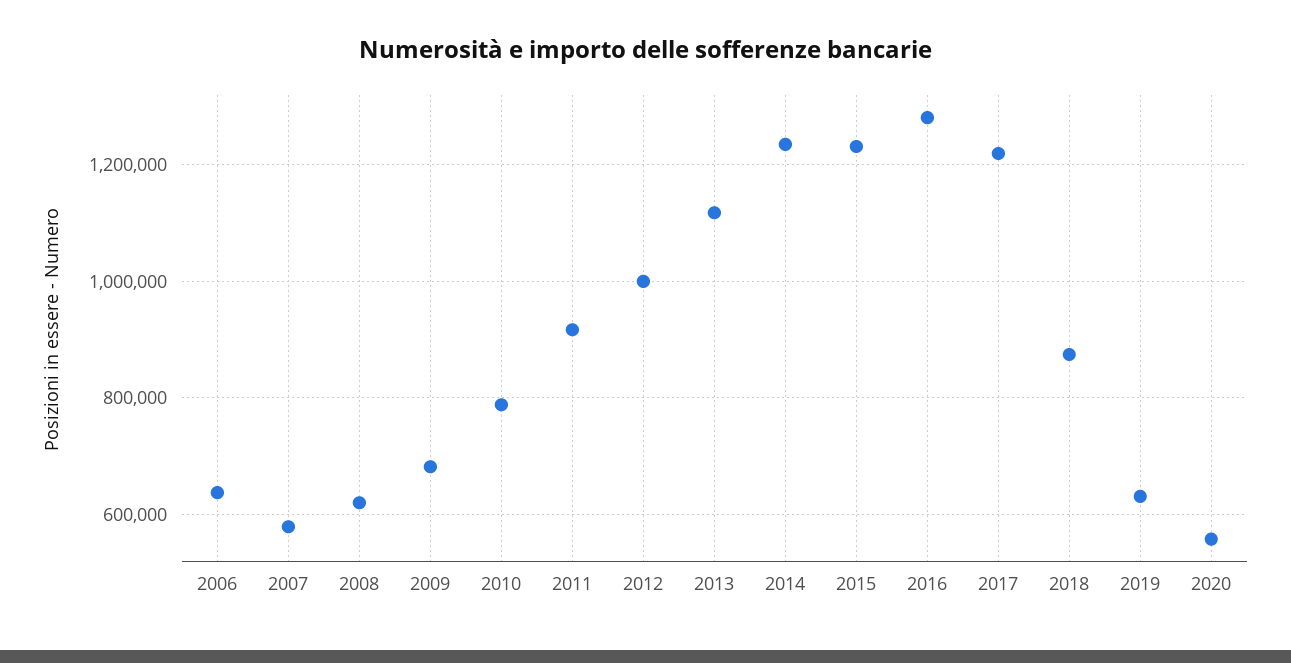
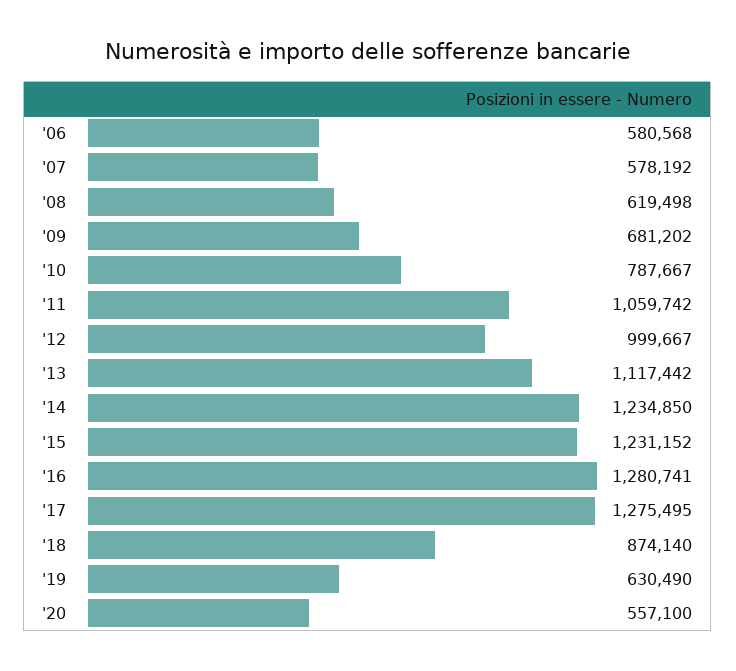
  {
-   "2006": 640000,
+   "2006": 580568,
    "2007": 578192,
    "2008": 619498,
    "2009": 681202,
    "2010": 787667,
-   "2011": 920000,
+   "2011": 1059742,
    "2012": 999667,
    "2013": 1117442,
    "2014": 1234850,
    "2015": 1231152,
    "2016": 1280741,
-   "2017": 1220000,
+   "2017": 1275495,
    "2018": 874140,
    "2019": 630490,
    "2020": 557100
  }

